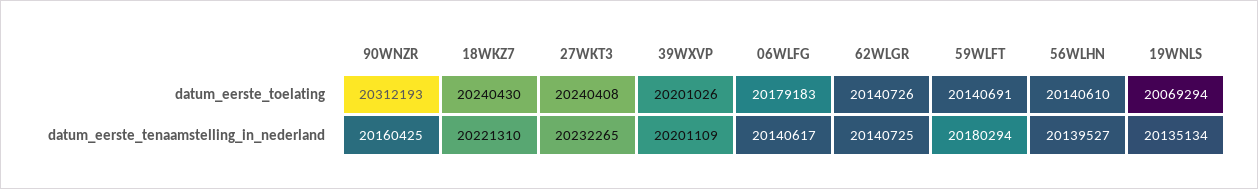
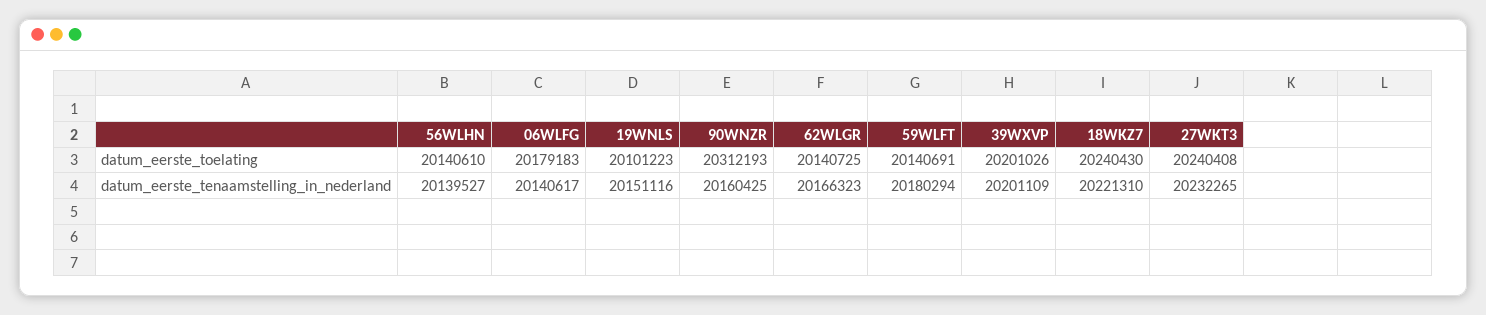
  {
    "90WNZR": {
      "datum_eerste_toelating": 20312193,
      "datum_eerste_tenaamstelling_in_nederland": 20160425
    },
    "18WKZ7": {
      "datum_eerste_toelating": 20240430,
      "datum_eerste_tenaamstelling_in_nederland": 20221310
    },
    "27WKT3": {
      "datum_eerste_toelating": 20240408,
      "datum_eerste_tenaamstelling_in_nederland": 20232265
    },
    "39WXVP": {
      "datum_eerste_toelating": 20201026,
      "datum_eerste_tenaamstelling_in_nederland": 20201109
    },
    "06WLFG": {
      "datum_eerste_toelating": 20179183,
      "datum_eerste_tenaamstelling_in_nederland": 20140617
    },
    "62WLGR": {
-     "datum_eerste_toelating": 20140726,
+     "datum_eerste_toelating": 20140725,
-     "datum_eerste_tenaamstelling_in_nederland": 20140725
+     "datum_eerste_tenaamstelling_in_nederland": 20166323
    },
    "59WLFT": {
      "datum_eerste_toelating": 20140691,
      "datum_eerste_tenaamstelling_in_nederland": 20180294
    },
    "56WLHN": {
      "datum_eerste_toelating": 20140610,
      "datum_eerste_tenaamstelling_in_nederland": 20139527
    },
    "19WNLS": {
-     "datum_eerste_toelating": 20069294,
+     "datum_eerste_toelating": 20101223,
-     "datum_eerste_tenaamstelling_in_nederland": 20135134
+     "datum_eerste_tenaamstelling_in_nederland": 20151116
    }
  }

